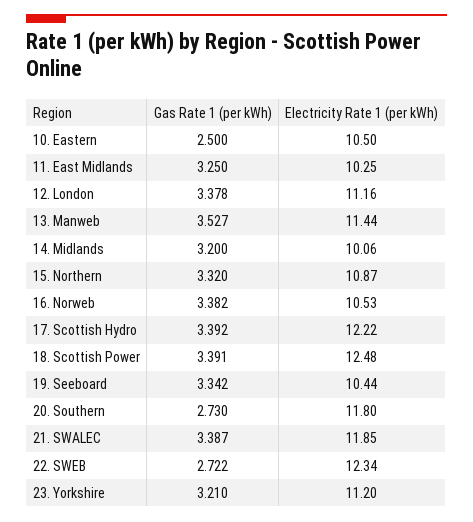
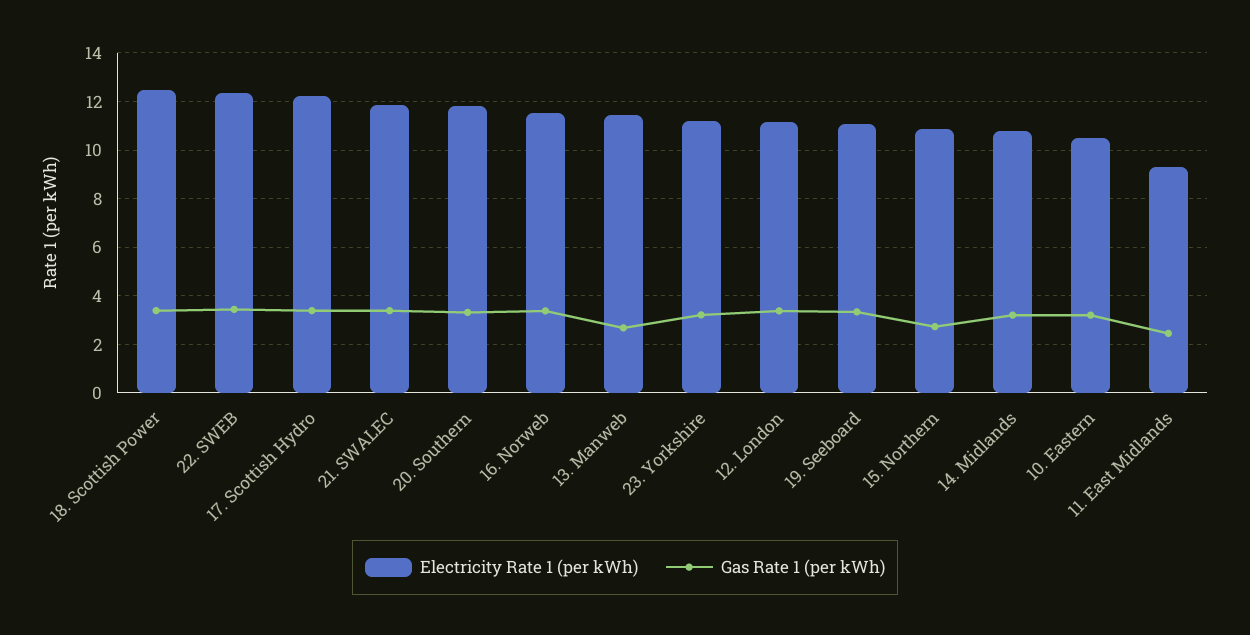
  {
    "Gas Rate 1 (per kWh)": {
-     "10. Eastern": 2.5,
+     "10. Eastern": 3.25,
-     "11. East Midlands": 3.25,
+     "11. East Midlands": 2.5,
      "12. London": 3.378,
-     "13. Manweb": 3.527,
+     "13. Manweb": 2.75,
      "14. Midlands": 3.2,
-     "15. Northern": 3.32,
+     "15. Northern": 2.75,
      "16. Norweb": 3.382,
      "17. Scottish Hydro": 3.392,
      "18. Scottish Power": 3.391,
      "19. Seeboard": 3.342,
-     "20. Southern": 2.73,
+     "20. Southern": 3.25,
      "21. SWALEC": 3.387,
-     "22. SWEB": 2.722,
+     "22. SWEB": 3.5,
      "23. Yorkshire": 3.21
    },
    "Electricity Rate 1 (per kWh)": {
      "10. Eastern": 10.5,
-     "11. East Midlands": 10.25,
+     "11. East Midlands": 9.25,
      "12. London": 11.16,
      "13. Manweb": 11.44,
-     "14. Midlands": 10.06,
+     "14. Midlands": 10.75,
      "15. Northern": 10.87,
-     "16. Norweb": 10.53,
+     "16. Norweb": 11.5,
      "17. Scottish Hydro": 12.22,
      "18. Scottish Power": 12.48,
-     "19. Seeboard": 10.44,
+     "19. Seeboard": 11,
      "20. Southern": 11.8,
      "21. SWALEC": 11.85,
      "22. SWEB": 12.34,
      "23. Yorkshire": 11.2
    }
  }

